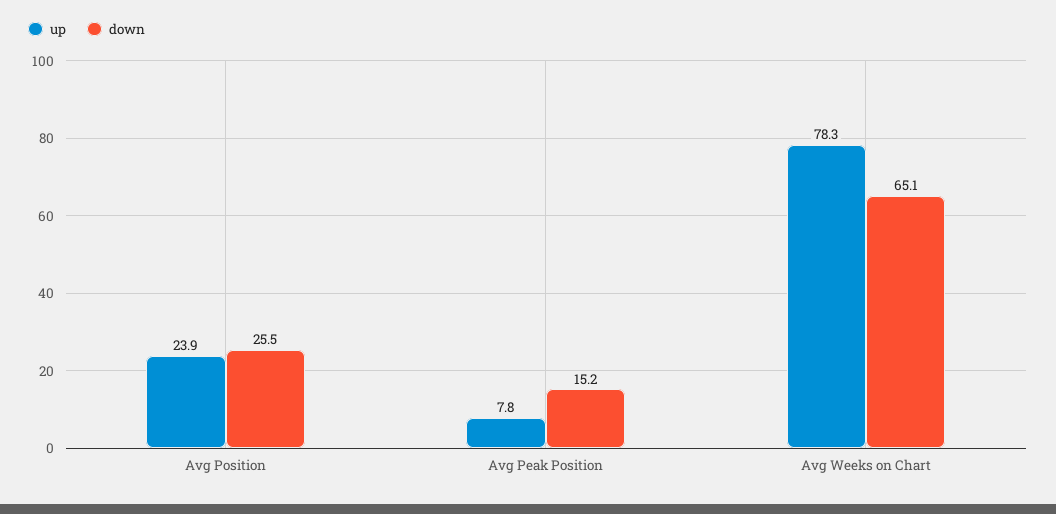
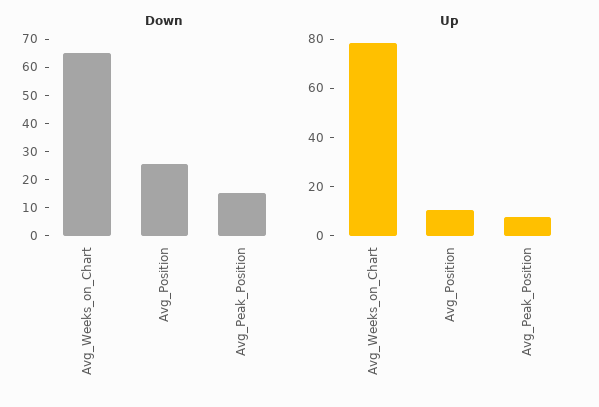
  {
    "up": {
-     "Avg Position": 23.9,
+     "Avg Position": 10,
      "Avg Peak Position": 7.8,
      "Avg Weeks on Chart": 78.3
    },
    "down": {
      "Avg Position": 25.5,
      "Avg Peak Position": 15.2,
      "Avg Weeks on Chart": 65.1
    }
  }

